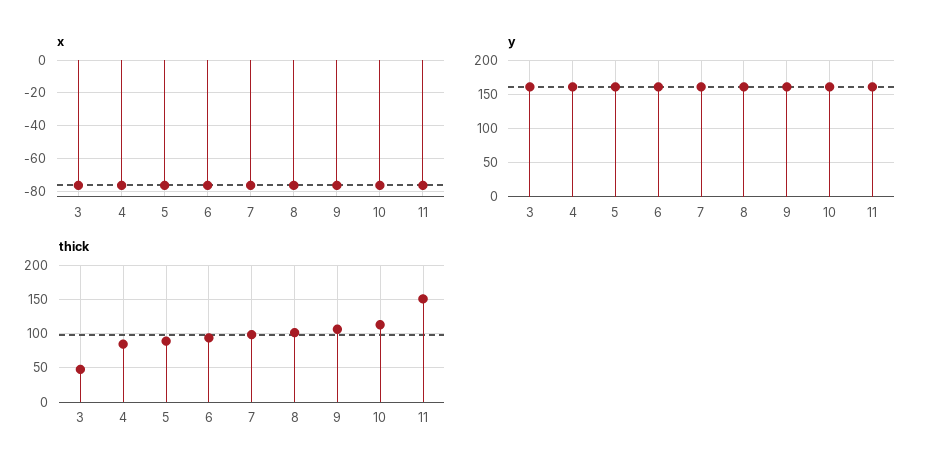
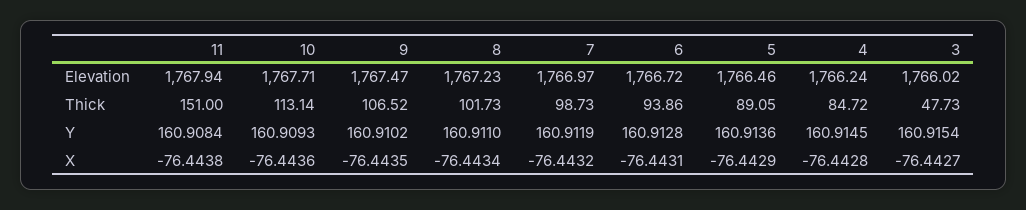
  {
    "x": {
      "3": -76.4427,
      "4": -76.4428,
      "5": -76.4429,
      "6": -76.4431,
      "7": -76.4432,
      "8": -76.4434,
      "9": -76.4435,
      "10": -76.4436,
      "11": -76.4438
    },
    "y": {
      "3": 160.9154,
      "4": 160.9145,
      "5": 160.9136,
      "6": 160.9128,
      "7": 160.9119,
      "8": 160.911,
      "9": 160.9102,
      "10": 160.9093,
      "11": 160.9084
    },
    "thick": {
      "3": 47.73,
      "4": 84.72,
      "5": 89.05,
      "6": 93.86,
      "7": 98.73,
      "8": 101.73,
      "9": 106.52,
      "10": 113.14,
      "11": 151
-   }
+   },
+   "Elevation": {
+     "11": 1767.94,
+     "10": 1767.71,
+     "9": 1767.47,
+     "8": 1767.23,
+     "7": 1766.97,
+     "6": 1766.72,
+     "5": 1766.46,
+     "4": 1766.24,
+     "3": 1766.02
+   }
  }

